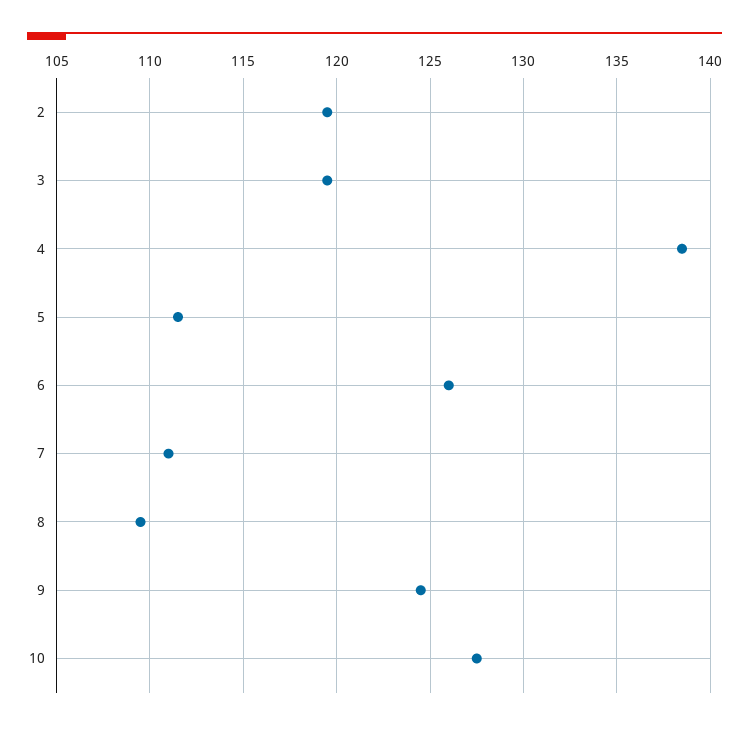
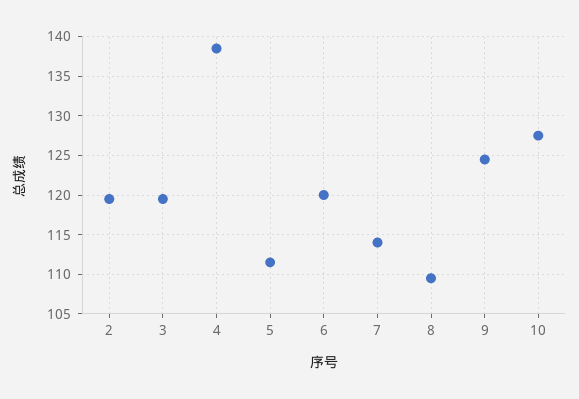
  {
    "2": 119.5,
    "3": 119.5,
    "4": 138.5,
    "5": 111.5,
-   "6": 126,
+   "6": 120,
-   "7": 111,
+   "7": 114,
    "8": 109.5,
    "9": 124.5,
    "10": 127.5
  }

